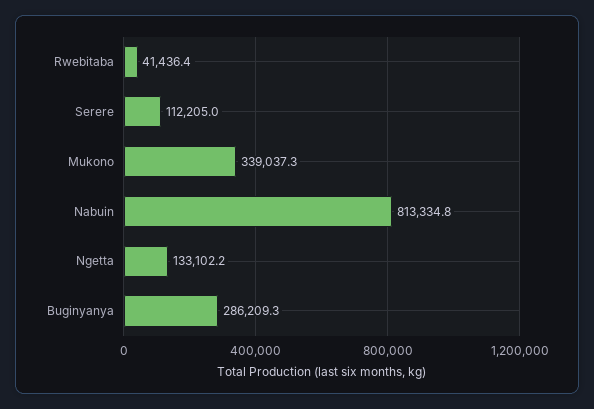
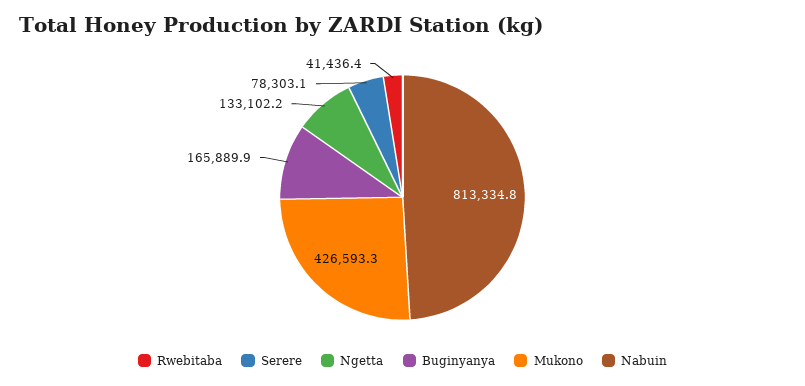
  {
    "Rwebitaba": 41436.4,
-   "Serere": 112205,
+   "Serere": 78303.1,
-   "Mukono": 339037.3,
+   "Mukono": 426593.3,
    "Nabuin": 813334.8,
    "Ngetta": 133102.2,
-   "Buginyanya": 286209.3
+   "Buginyanya": 165889.9
  }

